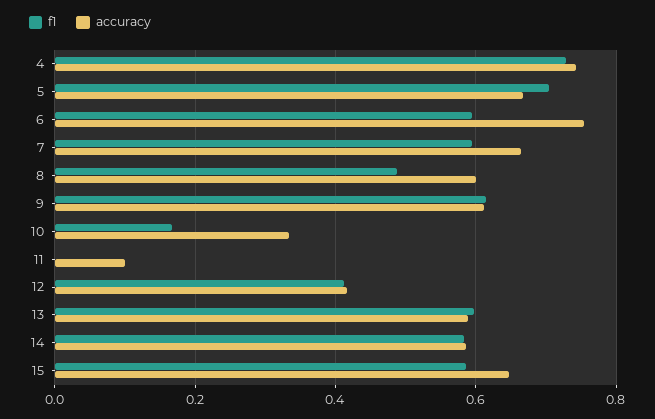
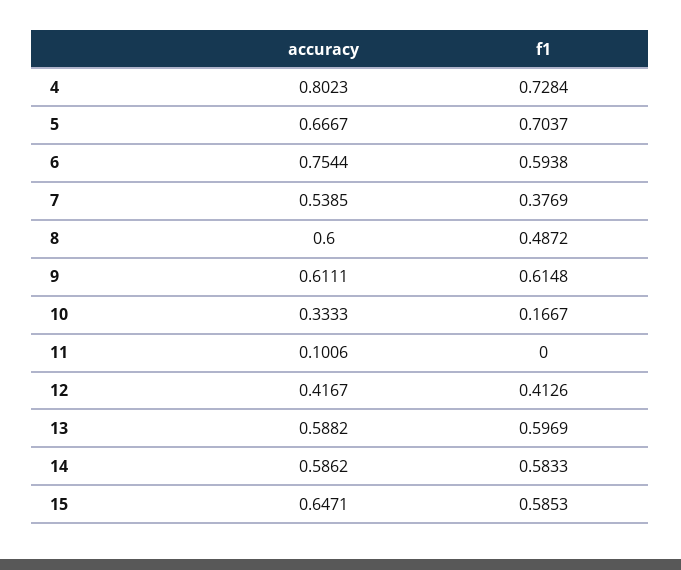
  {
    "f1": {
      "4": 0.7284,
      "5": 0.7037,
      "6": 0.5938,
-     "7": 0.6,
+     "7": 0.3769,
      "8": 0.4872,
      "9": 0.6148,
      "10": 0.1667,
      "11": 0,
      "12": 0.4126,
      "13": 0.5969,
      "14": 0.5833,
      "15": 0.5853
    },
    "accuracy": {
-     "4": 0.74,
+     "4": 0.8023,
      "5": 0.6667,
      "6": 0.7544,
-     "7": 0.66,
+     "7": 0.5385,
      "8": 0.6,
      "9": 0.6111,
      "10": 0.3333,
      "11": 0.1006,
      "12": 0.4167,
      "13": 0.5882,
      "14": 0.5862,
      "15": 0.6471
    }
  }

